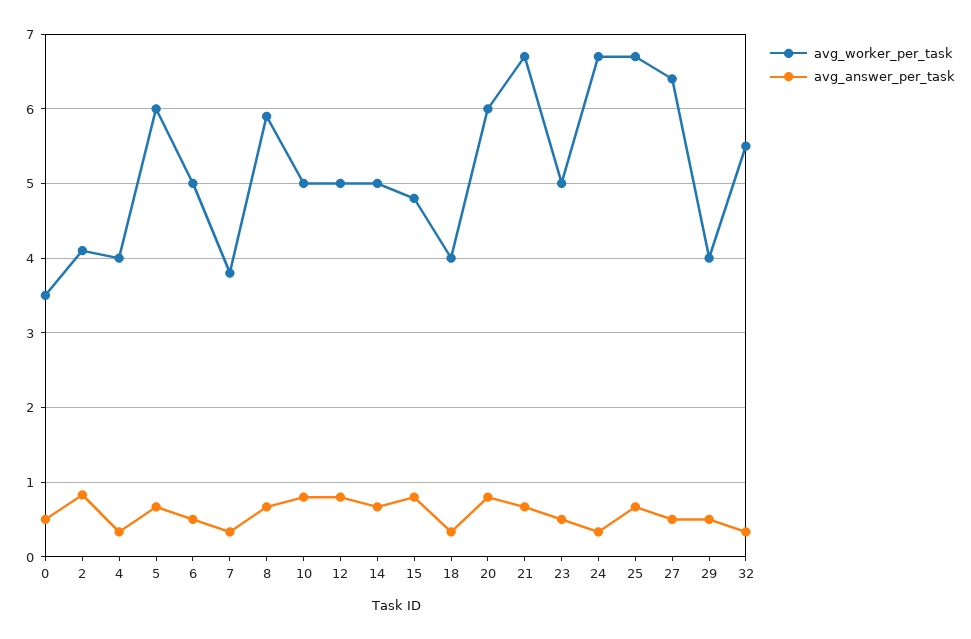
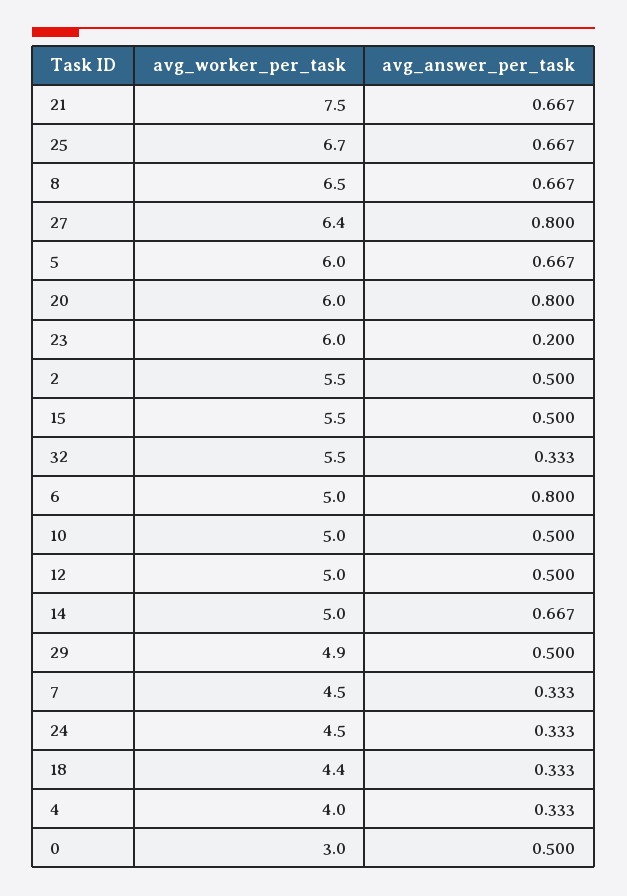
  {
    "avg_worker_per_task": {
-     "0": 3.5,
+     "0": 3,
-     "2": 4.1,
+     "2": 5.5,
      "4": 4,
      "5": 6,
      "6": 5,
-     "7": 3.8,
+     "7": 4.5,
-     "8": 5.9,
+     "8": 6.5,
      "10": 5,
      "12": 5,
      "14": 5,
-     "15": 4.8,
+     "15": 5.5,
-     "18": 4,
+     "18": 4.4,
      "20": 6,
-     "21": 6.7,
+     "21": 7.5,
-     "23": 5,
+     "23": 6,
-     "24": 6.7,
+     "24": 4.5,
      "25": 6.7,
      "27": 6.4,
-     "29": 4,
+     "29": 4.9,
      "32": 5.5
    },
    "avg_answer_per_task": {
      "0": 0.5,
-     "2": 0.8,
+     "2": 0.5,
      "4": 0.333,
      "5": 0.667,
-     "6": 0.5,
+     "6": 0.8,
      "7": 0.333,
      "8": 0.667,
-     "10": 0.8,
+     "10": 0.5,
-     "12": 0.8,
+     "12": 0.5,
      "14": 0.667,
-     "15": 0.8,
+     "15": 0.5,
      "18": 0.333,
      "20": 0.8,
      "21": 0.667,
-     "23": 0.5,
+     "23": 0.2,
      "24": 0.333,
      "25": 0.667,
-     "27": 0.5,
+     "27": 0.8,
      "29": 0.5,
      "32": 0.333
    }
  }

